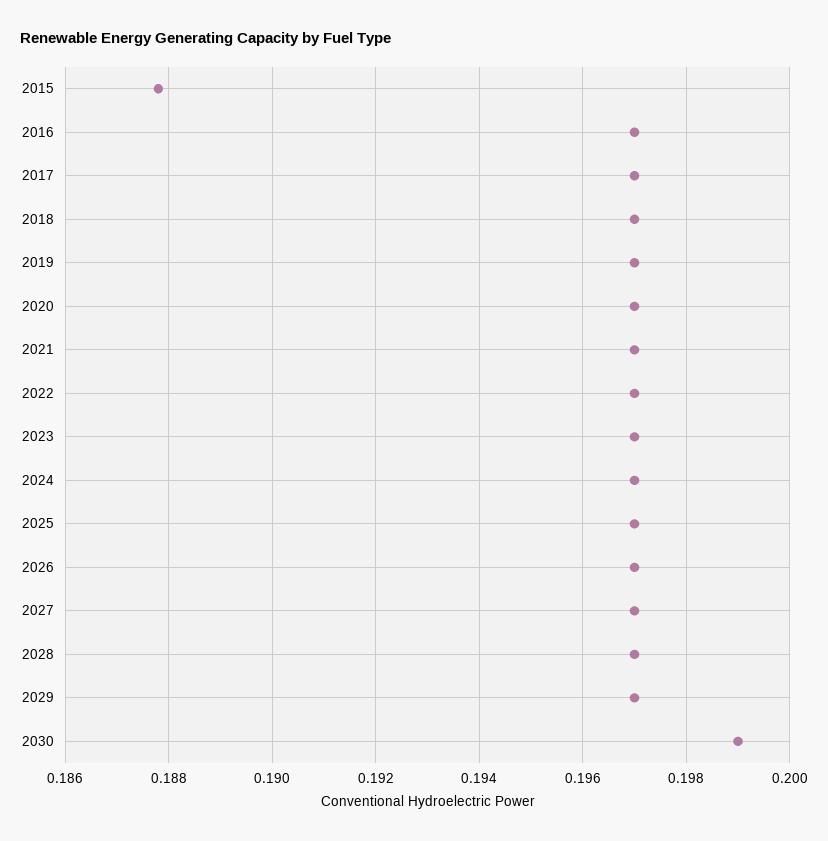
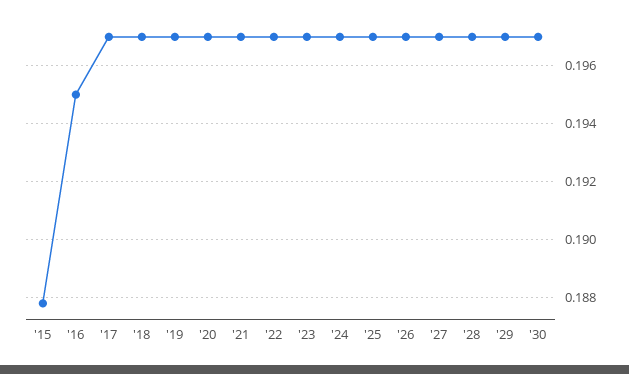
  {
    "2015": 0.188,
-   "2016": 0.197,
+   "2016": 0.195,
    "2017": 0.197,
    "2018": 0.197,
    "2019": 0.197,
    "2020": 0.197,
    "2021": 0.197,
    "2022": 0.197,
    "2023": 0.197,
    "2024": 0.197,
    "2025": 0.197,
    "2026": 0.197,
    "2027": 0.197,
    "2028": 0.197,
    "2029": 0.197,
-   "2030": 0.199
+   "2030": 0.197
  }

